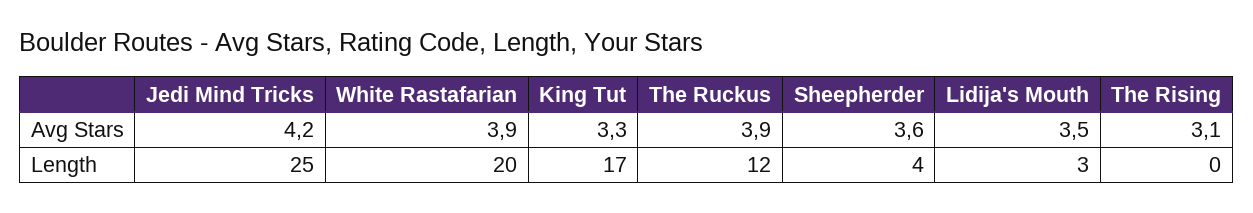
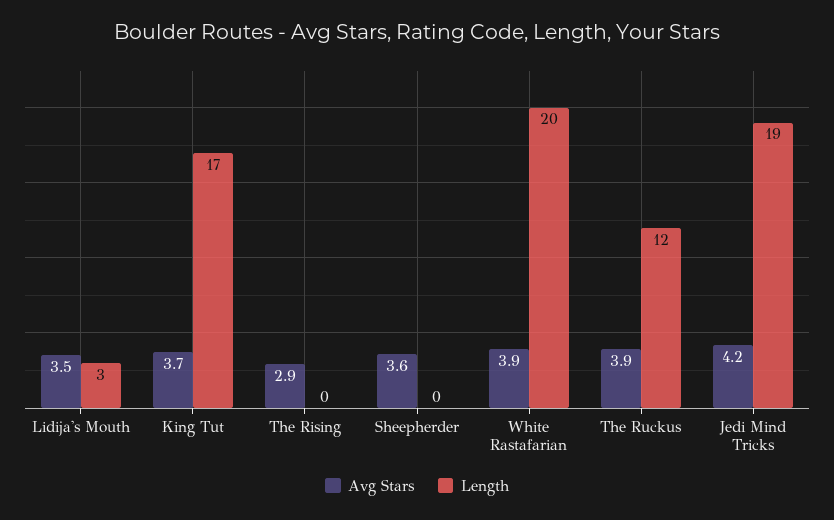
  {
    "Avg Stars": {
      "Jedi Mind Tricks": 4.2,
      "White Rastafarian": 3.9,
-     "King Tut": 3.3,
+     "King Tut": 3.7,
      "The Ruckus": 3.9,
      "Sheepherder": 3.6,
      "Lidija's Mouth": 3.5,
-     "The Rising": 3.1
+     "The Rising": 2.9
    },
    "Length": {
-     "Jedi Mind Tricks": 25,
+     "Jedi Mind Tricks": 19,
      "White Rastafarian": 20,
      "King Tut": 17,
      "The Ruckus": 12,
-     "Sheepherder": 4,
+     "Sheepherder": 0,
      "Lidija's Mouth": 3,
      "The Rising": 0
    }
  }

